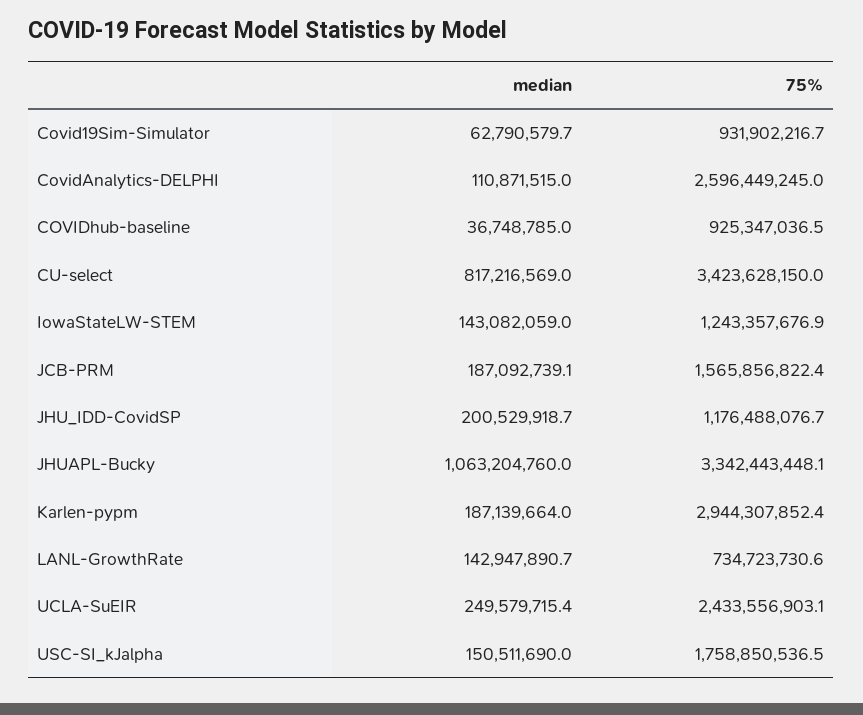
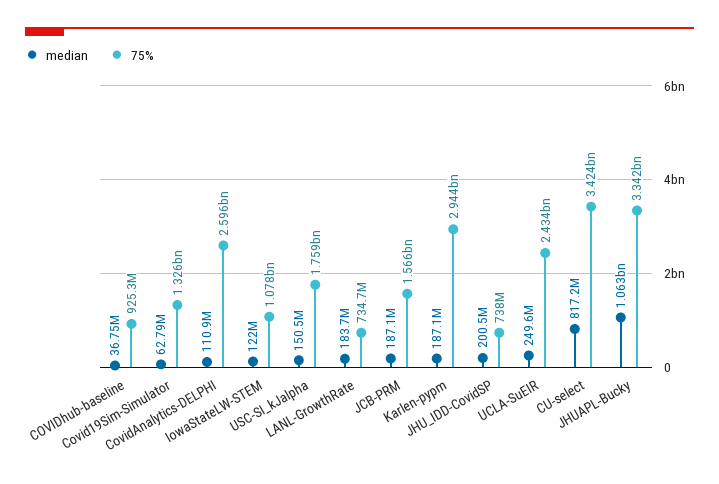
  {
    "median": {
      "Covid19Sim-Simulator": 62790579.7,
      "CovidAnalytics-DELPHI": 110871515,
      "COVIDhub-baseline": 36748785,
      "CU-select": 817216569,
-     "IowaStateLW-STEM": 143082059,
+     "IowaStateLW-STEM": 122000000,
      "JCB-PRM": 187092739.1,
      "JHU_IDD-CovidSP": 200529918.7,
      "JHUAPL-Bucky": 1063204760,
      "Karlen-pypm": 187139664,
-     "LANL-GrowthRate": 142947890.7,
+     "LANL-GrowthRate": 183700000,
      "UCLA-SuEIR": 249579715.4,
      "USC-SI_kJalpha": 150511690
    },
    "75%": {
-     "Covid19Sim-Simulator": 931902216.7,
+     "Covid19Sim-Simulator": 1326000000,
      "CovidAnalytics-DELPHI": 2596449245,
      "COVIDhub-baseline": 925347036.5,
      "CU-select": 3423628150,
-     "IowaStateLW-STEM": 1243357676.9,
+     "IowaStateLW-STEM": 1078000000,
      "JCB-PRM": 1565856822.4,
-     "JHU_IDD-CovidSP": 1176488076.7,
+     "JHU_IDD-CovidSP": 738000000,
      "JHUAPL-Bucky": 3342443448.1,
      "Karlen-pypm": 2944307852.4,
      "LANL-GrowthRate": 734723730.6,
      "UCLA-SuEIR": 2433556903.1,
      "USC-SI_kJalpha": 1758850536.5
    }
  }

